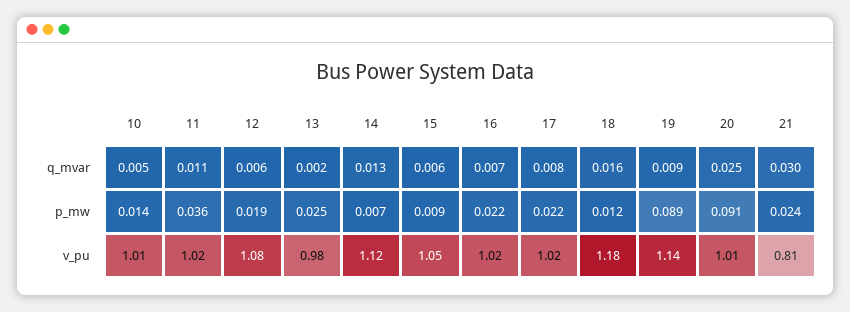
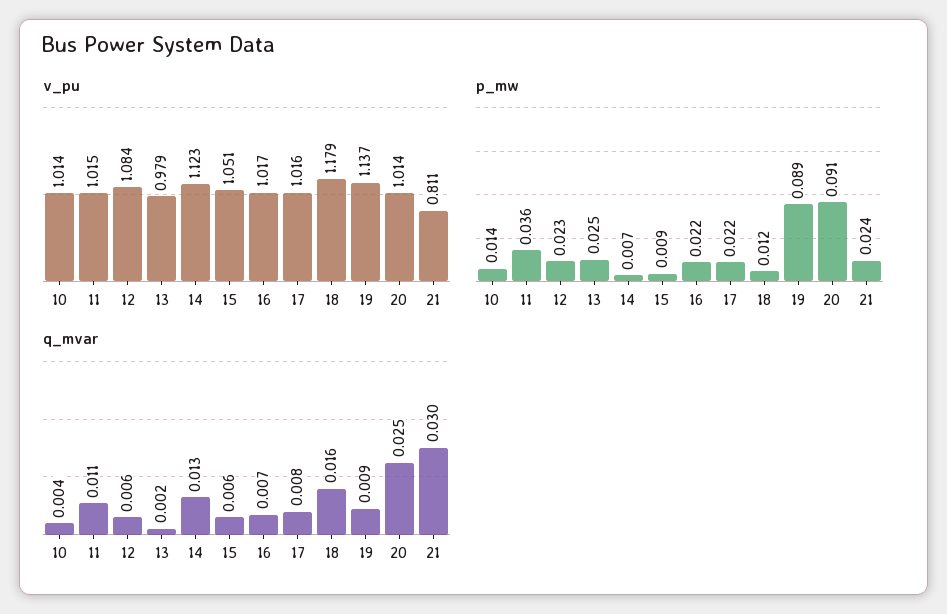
  {
    "q_mvar": {
-     "10": 0.005,
+     "10": 0.004,
      "11": 0.011,
      "12": 0.006,
      "13": 0.002,
      "14": 0.013,
      "15": 0.006,
      "16": 0.007,
      "17": 0.008,
      "18": 0.016,
      "19": 0.009,
      "20": 0.025,
      "21": 0.03
    },
    "p_mw": {
      "10": 0.014,
      "11": 0.036,
-     "12": 0.019,
+     "12": 0.023,
      "13": 0.025,
      "14": 0.007,
      "15": 0.009,
      "16": 0.022,
      "17": 0.022,
      "18": 0.012,
      "19": 0.089,
      "20": 0.091,
      "21": 0.024
    },
    "v_pu": {
      "10": 1.014,
      "11": 1.015,
      "12": 1.084,
      "13": 0.979,
      "14": 1.123,
      "15": 1.051,
      "16": 1.017,
      "17": 1.016,
      "18": 1.179,
      "19": 1.137,
      "20": 1.014,
      "21": 0.811
    }
  }

